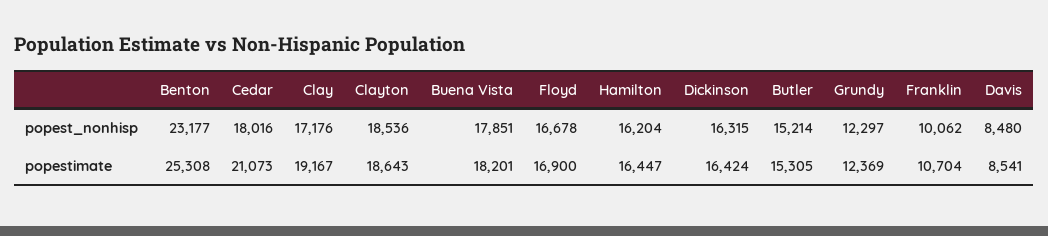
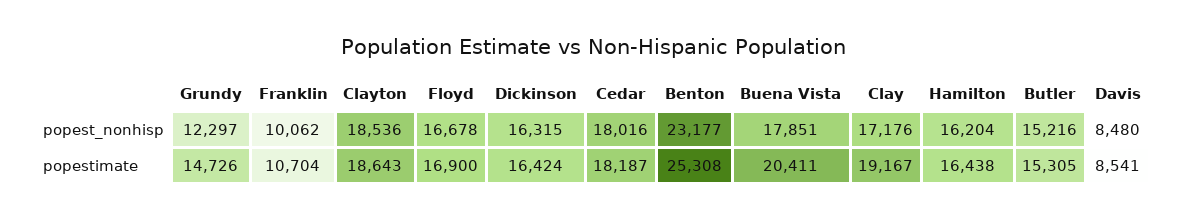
  {
    "Benton": {
      "popest_nonhisp": 23177,
      "popestimate": 25308
    },
    "Cedar": {
      "popest_nonhisp": 18016,
-     "popestimate": 21073
+     "popestimate": 18187
    },
    "Clay": {
      "popest_nonhisp": 17176,
      "popestimate": 19167
    },
    "Clayton": {
      "popest_nonhisp": 18536,
      "popestimate": 18643
    },
    "Buena Vista": {
      "popest_nonhisp": 17851,
-     "popestimate": 18201
+     "popestimate": 20411
    },
    "Floyd": {
      "popest_nonhisp": 16678,
      "popestimate": 16900
    },
    "Hamilton": {
      "popest_nonhisp": 16204,
-     "popestimate": 16447
+     "popestimate": 16438
    },
    "Dickinson": {
      "popest_nonhisp": 16315,
      "popestimate": 16424
    },
    "Butler": {
-     "popest_nonhisp": 15214,
+     "popest_nonhisp": 15216,
      "popestimate": 15305
    },
    "Grundy": {
      "popest_nonhisp": 12297,
-     "popestimate": 12369
+     "popestimate": 14726
    },
    "Franklin": {
      "popest_nonhisp": 10062,
      "popestimate": 10704
    },
    "Davis": {
      "popest_nonhisp": 8480,
      "popestimate": 8541
    }
  }

